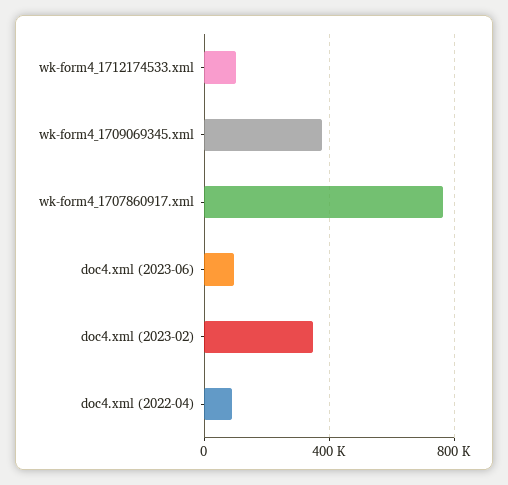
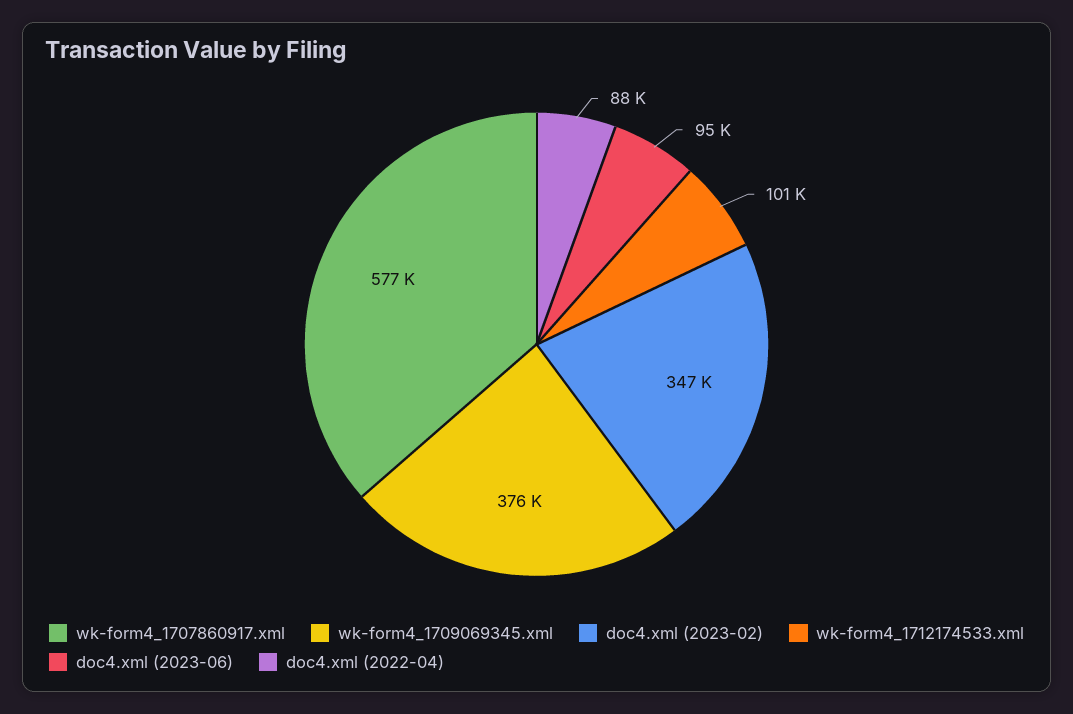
  {
    "wk-form4_1712174533.xml": 101000,
    "wk-form4_1709069345.xml": 376000,
-   "wk-form4_1707860917.xml": 750000,
+   "wk-form4_1707860917.xml": 577000,
    "doc4.xml (2023-06)": 95000,
    "doc4.xml (2023-02)": 347000,
    "doc4.xml (2022-04)": 88000
  }

